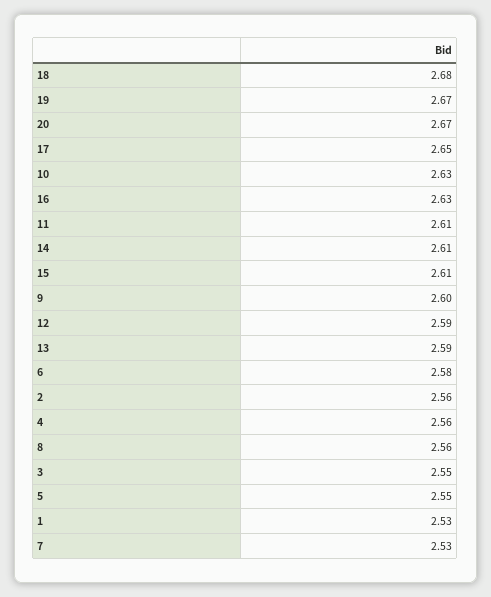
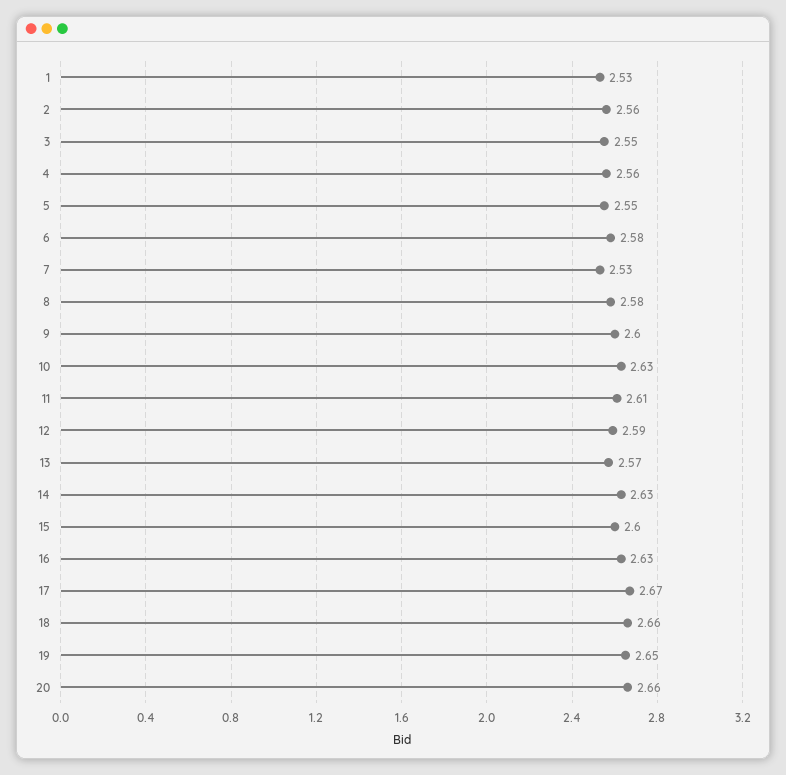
  {
-   "18": 2.68,
+   "18": 2.66,
-   "19": 2.67,
+   "19": 2.65,
-   "20": 2.67,
+   "20": 2.66,
-   "17": 2.65,
+   "17": 2.67,
    "10": 2.63,
    "16": 2.63,
    "11": 2.61,
-   "14": 2.61,
+   "14": 2.63,
-   "15": 2.61,
+   "15": 2.6,
    "9": 2.6,
    "12": 2.59,
-   "13": 2.59,
+   "13": 2.57,
    "6": 2.58,
    "2": 2.56,
    "4": 2.56,
-   "8": 2.56,
+   "8": 2.58,
    "3": 2.55,
    "5": 2.55,
    "1": 2.53,
    "7": 2.53
  }

